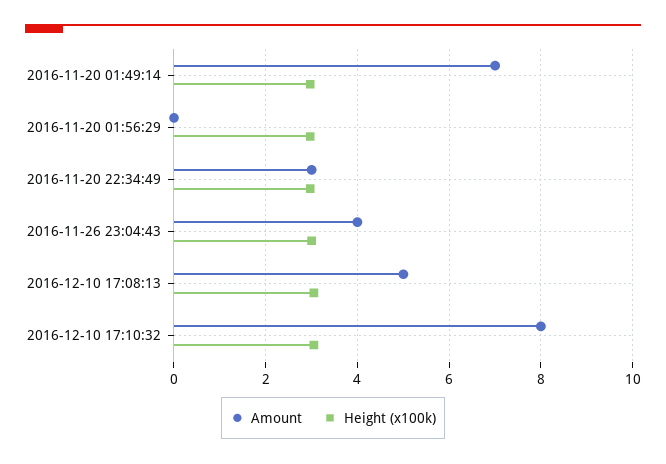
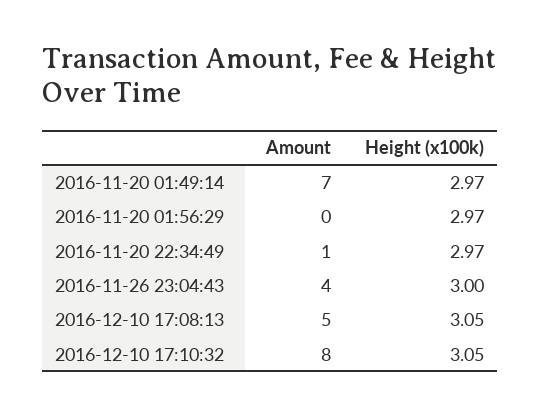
  {
    "Amount": {
      "2016-11-20 01:49:14": 7,
      "2016-11-20 01:56:29": 0,
-     "2016-11-20 22:34:49": 3,
+     "2016-11-20 22:34:49": 1,
      "2016-11-26 23:04:43": 4,
      "2016-12-10 17:08:13": 5,
      "2016-12-10 17:10:32": 8
    },
    "Height (x100k)": {
      "2016-11-20 01:49:14": 2.97,
      "2016-11-20 01:56:29": 2.97,
      "2016-11-20 22:34:49": 2.97,
      "2016-11-26 23:04:43": 3,
      "2016-12-10 17:08:13": 3.05,
      "2016-12-10 17:10:32": 3.05
    }
  }

